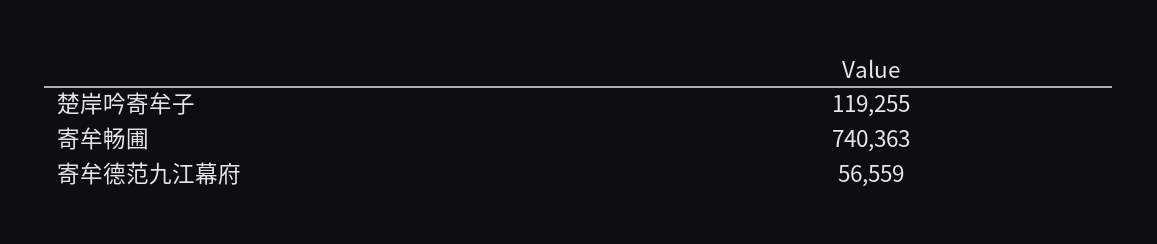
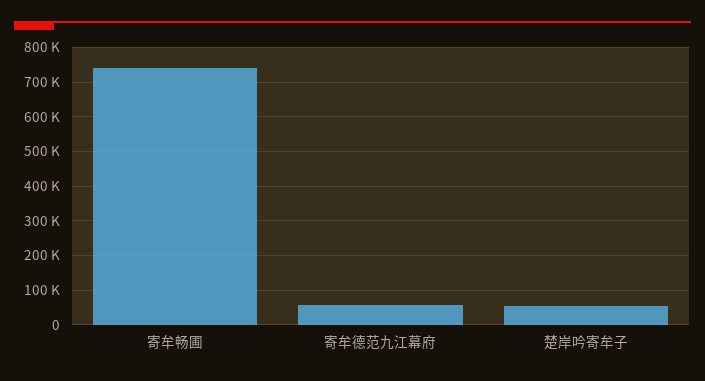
  {
-   "楚岸吟寄牟子": 119255,
+   "楚岸吟寄牟子": 60000,
    "寄牟畅圃": 740363,
    "寄牟德范九江幕府": 56559
  }

